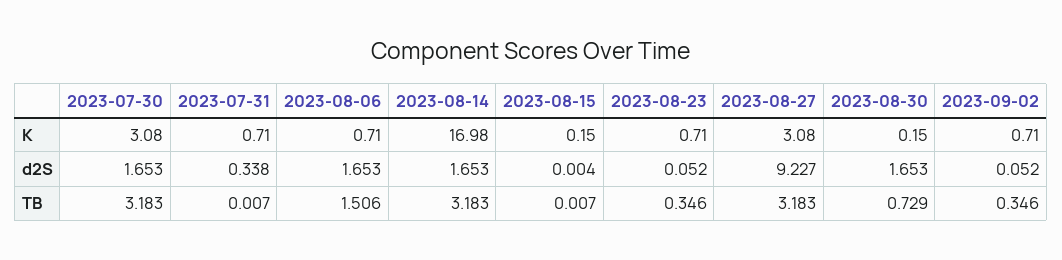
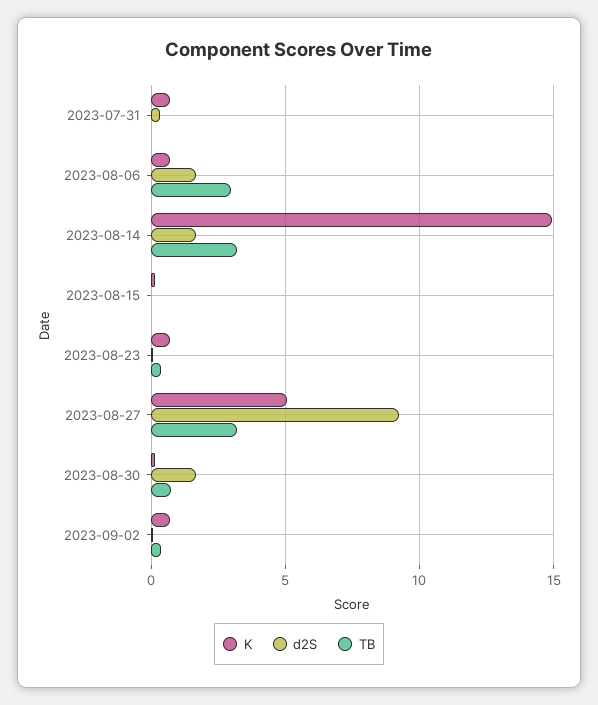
  {
    "K": {
-     "2023-07-30": 3.08,
      "2023-07-31": 0.71,
      "2023-08-06": 0.71,
-     "2023-08-14": 16.98,
+     "2023-08-14": 15,
      "2023-08-15": 0.15,
      "2023-08-23": 0.71,
-     "2023-08-27": 3.08,
+     "2023-08-27": 5,
      "2023-08-30": 0.15,
      "2023-09-02": 0.71
    },
    "d2S": {
-     "2023-07-30": 1.653,
      "2023-07-31": 0.338,
      "2023-08-06": 1.653,
      "2023-08-14": 1.653,
      "2023-08-15": 0.004,
      "2023-08-23": 0.052,
      "2023-08-27": 9.227,
      "2023-08-30": 1.653,
      "2023-09-02": 0.052
    },
    "TB": {
-     "2023-07-30": 3.183,
      "2023-07-31": 0.007,
-     "2023-08-06": 1.506,
+     "2023-08-06": 3,
      "2023-08-14": 3.183,
      "2023-08-15": 0.007,
      "2023-08-23": 0.346,
      "2023-08-27": 3.183,
      "2023-08-30": 0.729,
      "2023-09-02": 0.346
    }
  }

